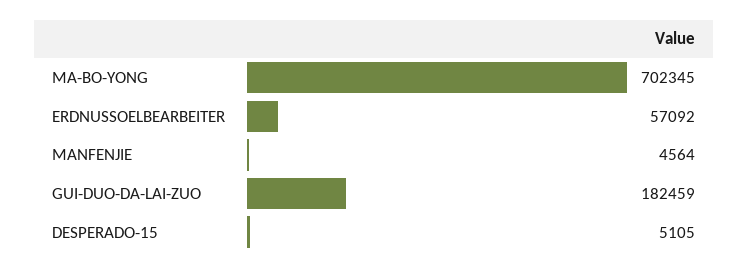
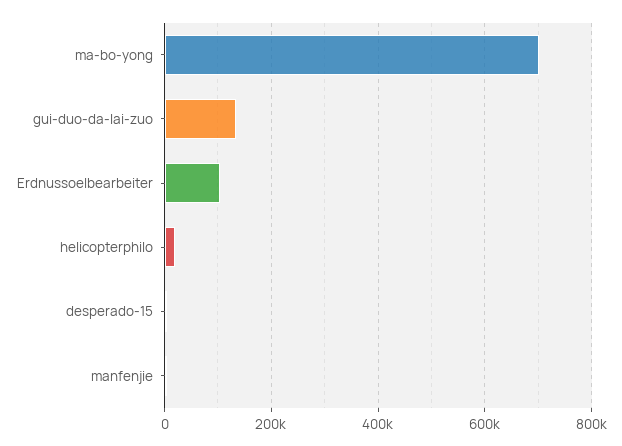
  {
    "MA-BO-YONG": 702345,
-   "ERDNUSSOELBEARBEITER": 57092,
+   "ERDNUSSOELBEARBEITER": 100000,
    "MANFENJIE": 4564,
-   "GUI-DUO-DA-LAI-ZUO": 182459,
+   "GUI-DUO-DA-LAI-ZUO": 140000,
-   "DESPERADO-15": 5105
+   "DESPERADO-15": 5105,
+   "helicopterphilo": 20000
  }

